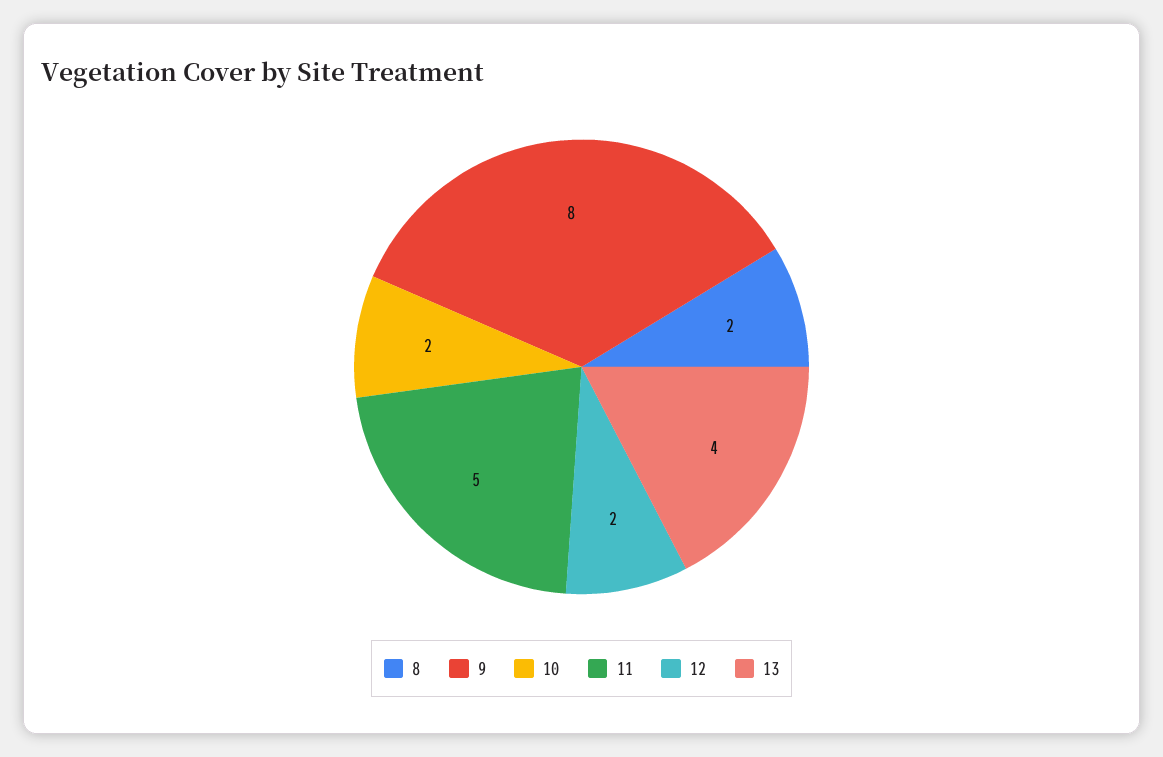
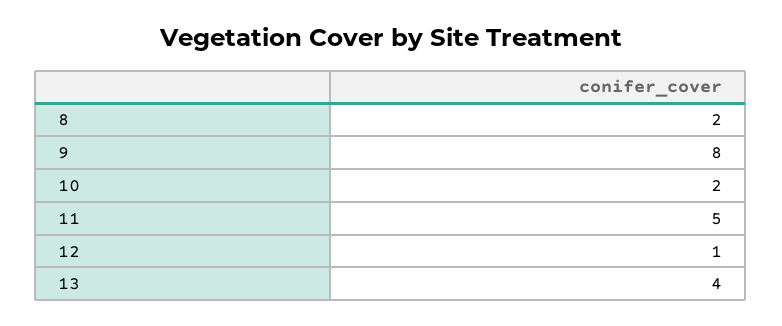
  {
    "8": 2,
    "9": 8,
    "10": 2,
    "11": 5,
-   "12": 2,
+   "12": 1,
    "13": 4
  }

